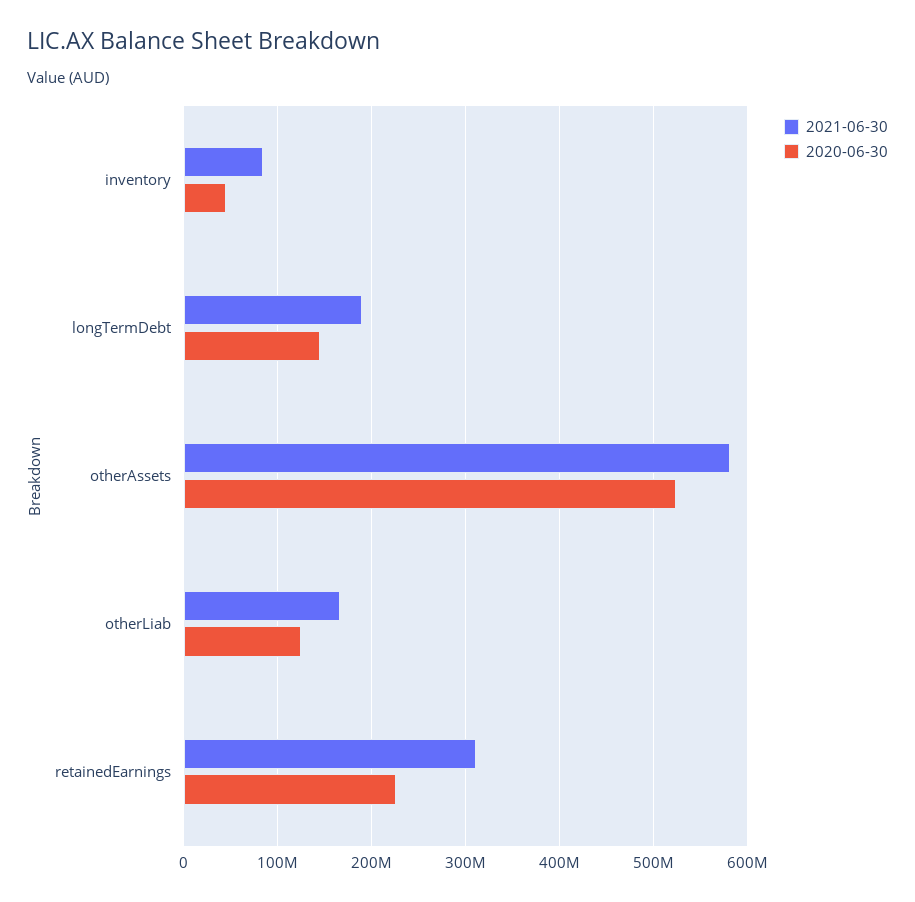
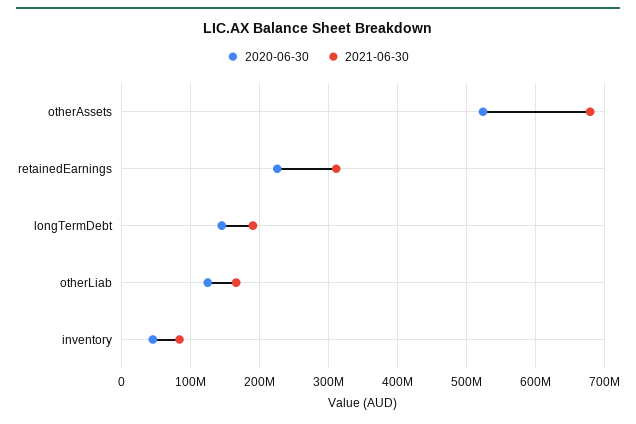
  {
    "2021-06-30": {
      "inventory": 80000000,
      "longTermDebt": 190000000,
-     "otherAssets": 580000000,
+     "otherAssets": 680000000,
      "otherLiab": 170000000,
      "retainedEarnings": 310000000
    },
    "2020-06-30": {
      "inventory": 50000000,
      "longTermDebt": 150000000,
      "otherAssets": 520000000,
      "otherLiab": 120000000,
      "retainedEarnings": 230000000
    }
  }

